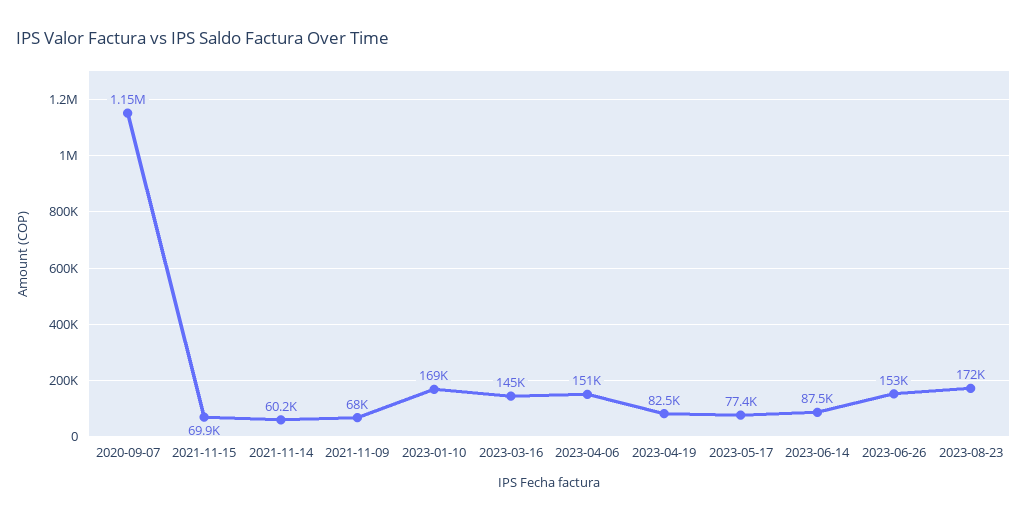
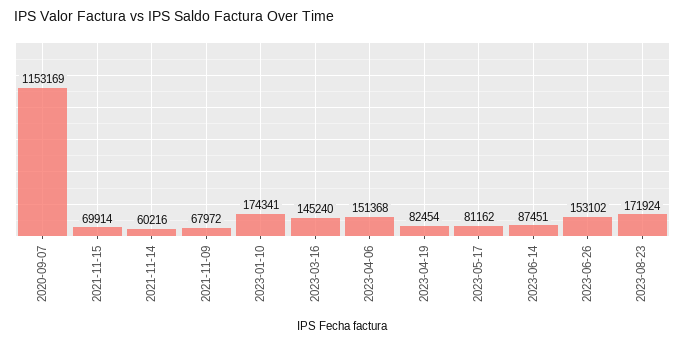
  {
    "2020-09-07": 1153169,
    "2021-11-15": 69914,
    "2021-11-14": 60216,
    "2021-11-09": 67972,
-   "2023-01-10": 169000,
+   "2023-01-10": 174341,
    "2023-03-16": 145240,
    "2023-04-06": 151368,
    "2023-04-19": 82454,
-   "2023-05-17": 77400,
+   "2023-05-17": 81162,
    "2023-06-14": 87451,
    "2023-06-26": 153102,
    "2023-08-23": 171924
  }

